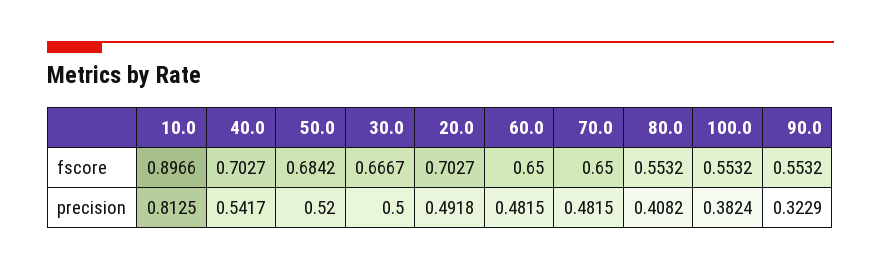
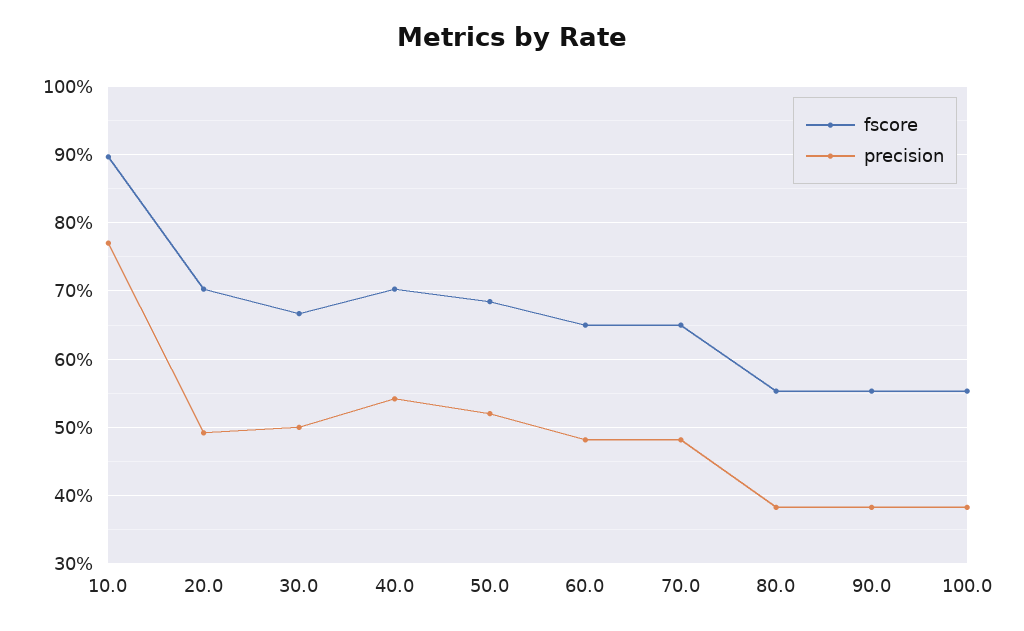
  {
    "fscore": {
      "10.0": 0.8966,
      "40.0": 0.7027,
      "50.0": 0.6842,
      "30.0": 0.6667,
      "20.0": 0.7027,
      "60.0": 0.65,
      "70.0": 0.65,
      "80.0": 0.5532,
      "100.0": 0.5532,
      "90.0": 0.5532
    },
    "precision": {
-     "10.0": 0.8125,
+     "10.0": 0.77,
      "40.0": 0.5417,
      "50.0": 0.52,
      "30.0": 0.5,
      "20.0": 0.4918,
      "60.0": 0.4815,
      "70.0": 0.4815,
-     "80.0": 0.4082,
+     "80.0": 0.38,
      "100.0": 0.3824,
-     "90.0": 0.3229
+     "90.0": 0.38
    }
  }

